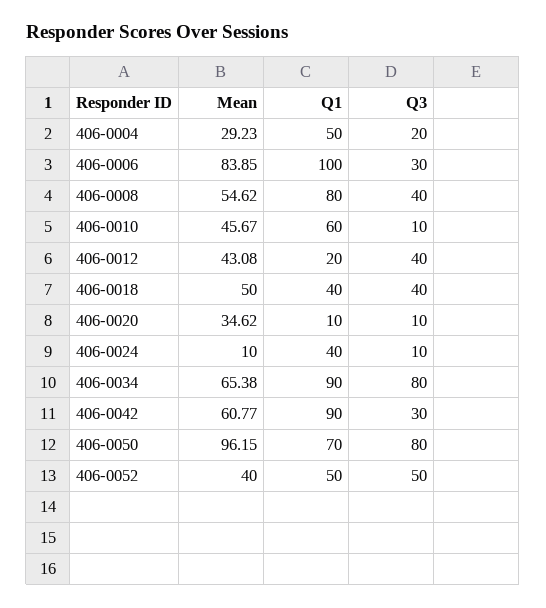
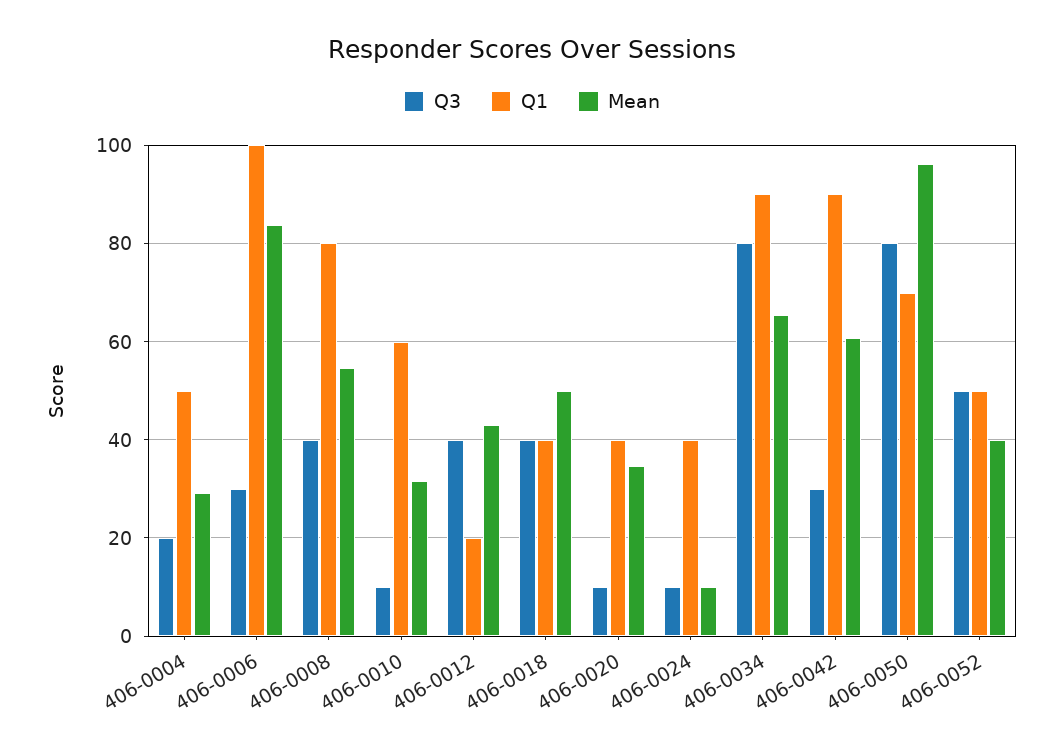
  {
    "Mean": {
      "406-0004": 29.23,
      "406-0006": 83.85,
      "406-0008": 54.62,
-     "406-0010": 45.67,
+     "406-0010": 32,
      "406-0012": 43.08,
      "406-0018": 50,
      "406-0020": 34.62,
      "406-0024": 10,
      "406-0034": 65.38,
      "406-0042": 60.77,
      "406-0050": 96.15,
      "406-0052": 40
    },
    "Q1": {
      "406-0004": 50,
      "406-0006": 100,
      "406-0008": 80,
      "406-0010": 60,
      "406-0012": 20,
      "406-0018": 40,
-     "406-0020": 10,
+     "406-0020": 40,
      "406-0024": 40,
      "406-0034": 90,
      "406-0042": 90,
      "406-0050": 70,
      "406-0052": 50
    },
    "Q3": {
      "406-0004": 20,
      "406-0006": 30,
      "406-0008": 40,
      "406-0010": 10,
      "406-0012": 40,
      "406-0018": 40,
      "406-0020": 10,
      "406-0024": 10,
      "406-0034": 80,
      "406-0042": 30,
      "406-0050": 80,
      "406-0052": 50
    }
  }

